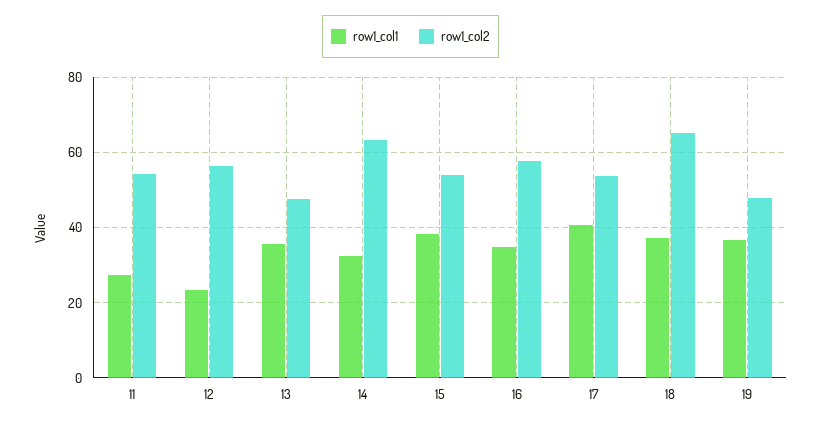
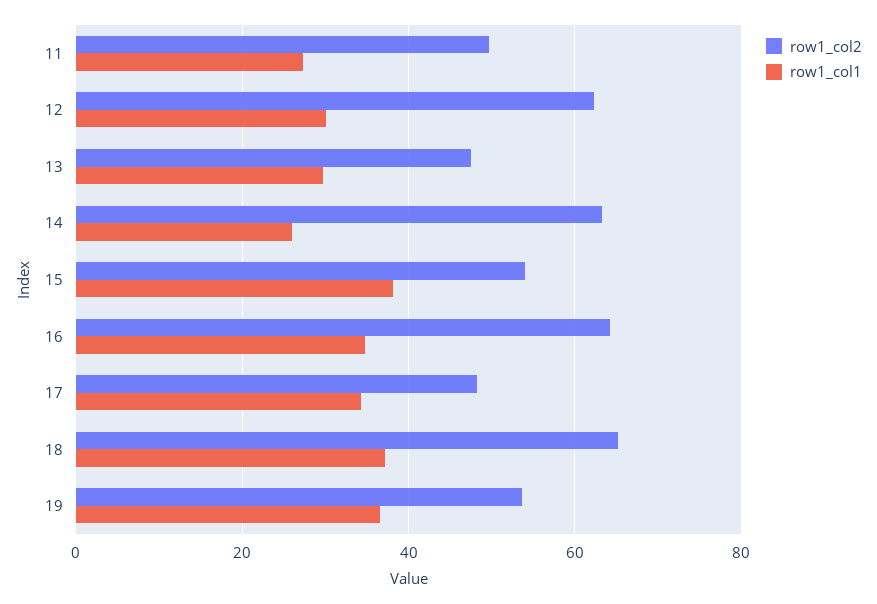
  {
    "row1_col1": {
      "11": 28,
-     "12": 24,
+     "12": 30,
-     "13": 36,
+     "13": 30,
-     "14": 32,
+     "14": 26,
      "15": 38,
      "16": 34,
-     "17": 40,
+     "17": 34,
      "18": 38,
      "19": 36
    },
    "row1_col2": {
-     "11": 54,
+     "11": 50,
-     "12": 56,
+     "12": 62,
      "13": 48,
      "14": 64,
      "15": 54,
-     "16": 58,
+     "16": 64,
-     "17": 54,
+     "17": 48,
      "18": 66,
-     "19": 48
+     "19": 54
    }
  }

